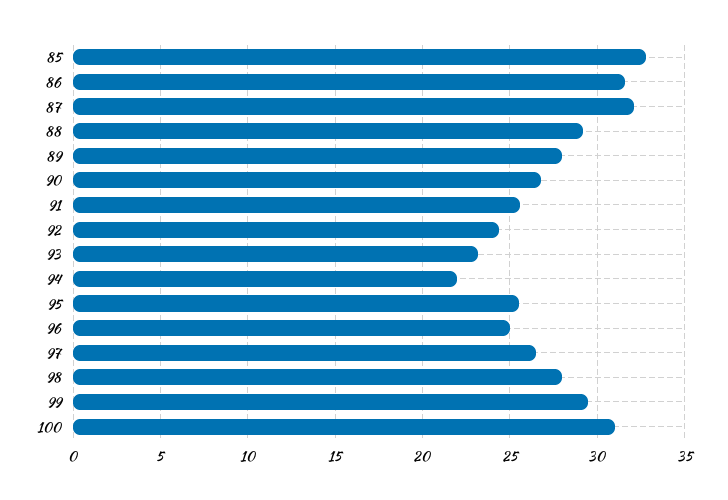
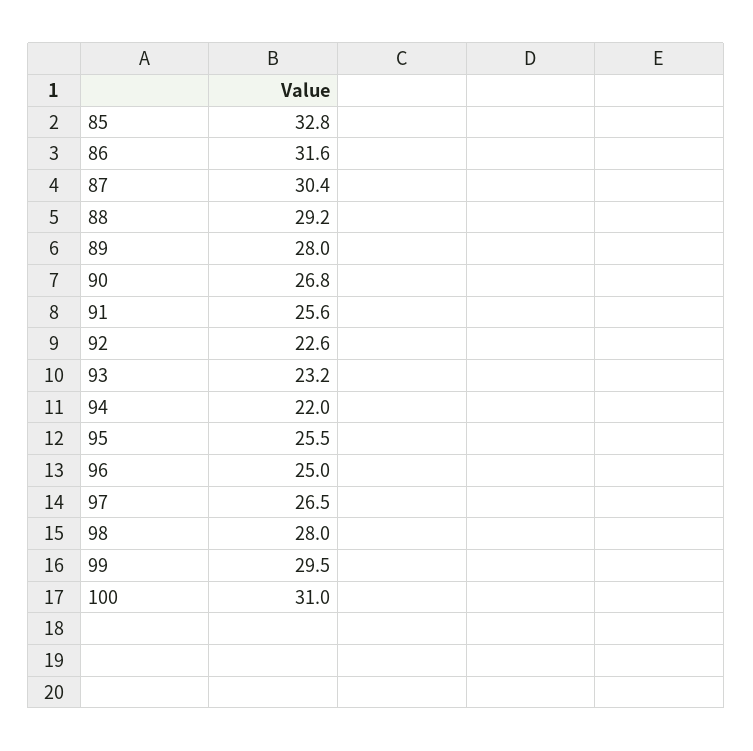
  {
    "85": 32.8,
    "86": 31.6,
-   "87": 32,
+   "87": 30.4,
    "88": 29.2,
    "89": 28,
    "90": 26.8,
    "91": 25.6,
-   "92": 24.5,
+   "92": 22.6,
    "93": 23.2,
    "94": 22,
    "95": 25.5,
    "96": 25,
    "97": 26.5,
    "98": 28,
    "99": 29.5,
    "100": 31
  }

